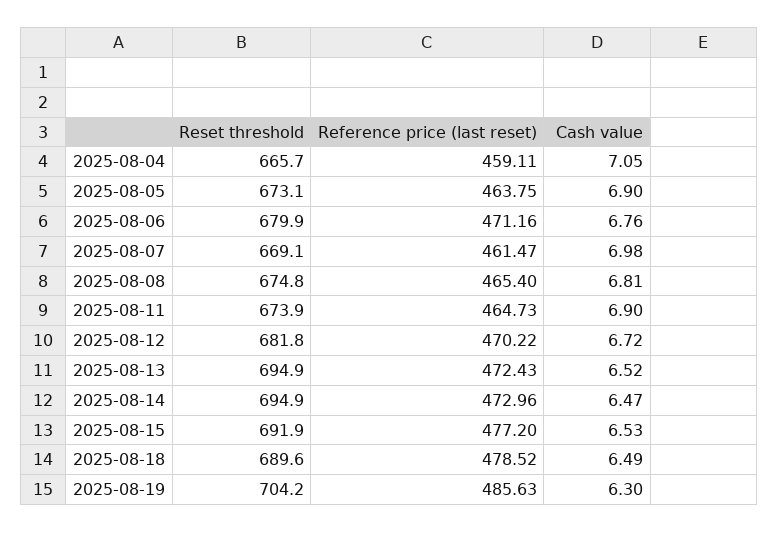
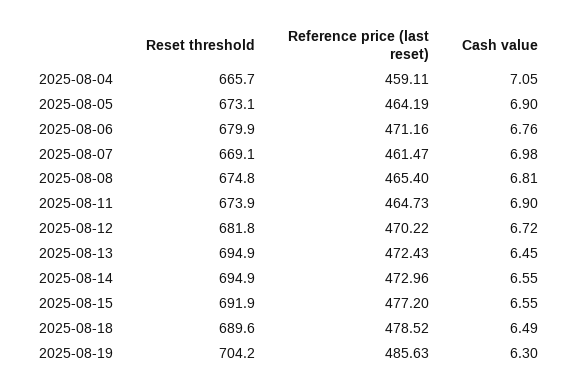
  {
    "Reset threshold": {
      "2025-08-04": 665.7,
      "2025-08-05": 673.1,
      "2025-08-06": 679.9,
      "2025-08-07": 669.1,
      "2025-08-08": 674.8,
      "2025-08-11": 673.9,
      "2025-08-12": 681.8,
      "2025-08-13": 694.9,
      "2025-08-14": 694.9,
      "2025-08-15": 691.9,
      "2025-08-18": 689.6,
      "2025-08-19": 704.2
    },
    "Reference price (last reset)": {
      "2025-08-04": 459.11,
-     "2025-08-05": 463.75,
+     "2025-08-05": 464.19,
      "2025-08-06": 471.16,
      "2025-08-07": 461.47,
      "2025-08-08": 465.4,
      "2025-08-11": 464.73,
      "2025-08-12": 470.22,
      "2025-08-13": 472.43,
      "2025-08-14": 472.96,
      "2025-08-15": 477.2,
      "2025-08-18": 478.52,
      "2025-08-19": 485.63
    },
    "Cash value": {
      "2025-08-04": 7.05,
      "2025-08-05": 6.9,
      "2025-08-06": 6.76,
      "2025-08-07": 6.98,
      "2025-08-08": 6.81,
      "2025-08-11": 6.9,
      "2025-08-12": 6.72,
-     "2025-08-13": 6.52,
+     "2025-08-13": 6.45,
-     "2025-08-14": 6.47,
+     "2025-08-14": 6.55,
-     "2025-08-15": 6.53,
+     "2025-08-15": 6.55,
      "2025-08-18": 6.49,
      "2025-08-19": 6.3
    }
  }

